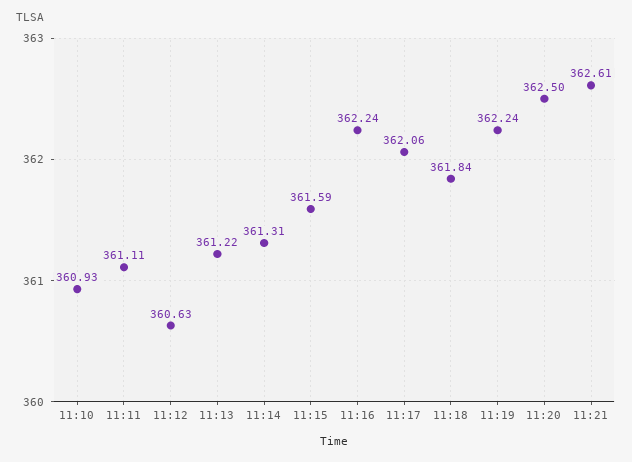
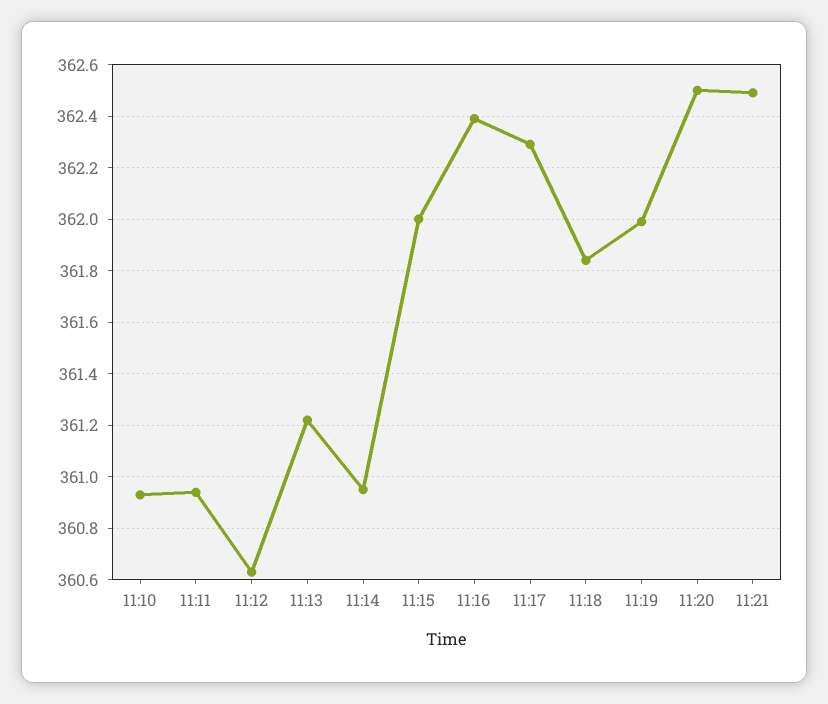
  {
    "11:10": 360.93,
-   "11:11": 361.11,
+   "11:11": 360.95,
    "11:12": 360.63,
    "11:13": 361.22,
-   "11:14": 361.31,
+   "11:14": 360.95,
-   "11:15": 361.59,
+   "11:15": 362,
-   "11:16": 362.24,
+   "11:16": 362.4,
-   "11:17": 362.06,
+   "11:17": 362.3,
    "11:18": 361.84,
-   "11:19": 362.24,
+   "11:19": 362,
    "11:20": 362.5,
-   "11:21": 362.61
+   "11:21": 362.5
  }

